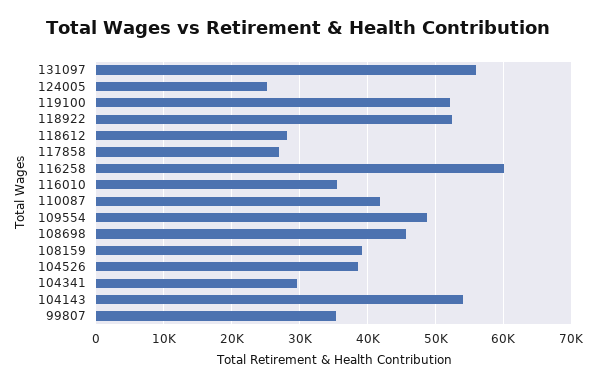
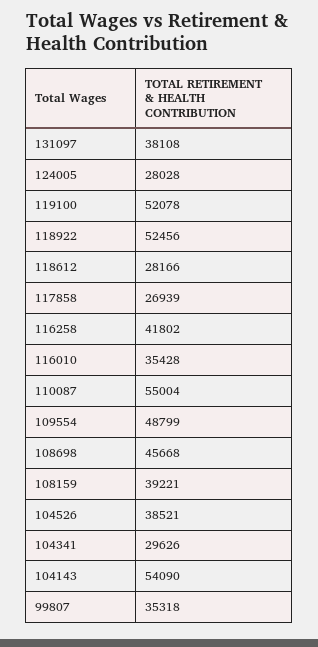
  {
-   "131097": 56000,
+   "131097": 38108,
-   "124005": 25000,
+   "124005": 28028,
    "119100": 52078,
    "118922": 52456,
    "118612": 28166,
    "117858": 26939,
-   "116258": 60000,
+   "116258": 41802,
    "116010": 35428,
-   "110087": 42000,
+   "110087": 55004,
    "109554": 48799,
    "108698": 45668,
    "108159": 39221,
    "104526": 38521,
    "104341": 29626,
    "104143": 54090,
    "99807": 35318
  }

